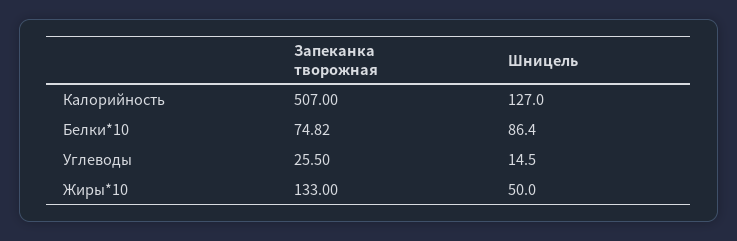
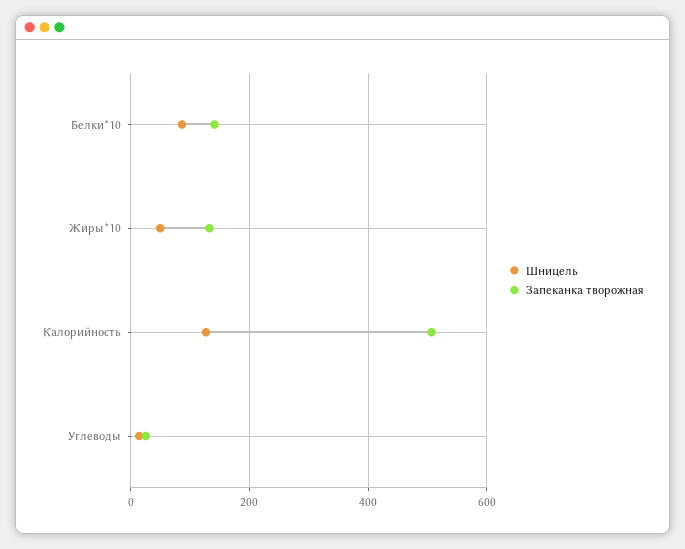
  {
    "Запеканка творожная": {
      "Калорийность": 507,
-     "Белки*10": 74.82,
+     "Белки*10": 140,
      "Углеводы": 25.5,
      "Жиры*10": 133
    },
    "Шницель": {
      "Калорийность": 127,
      "Белки*10": 86.4,
      "Углеводы": 14.5,
      "Жиры*10": 50
    }
  }

